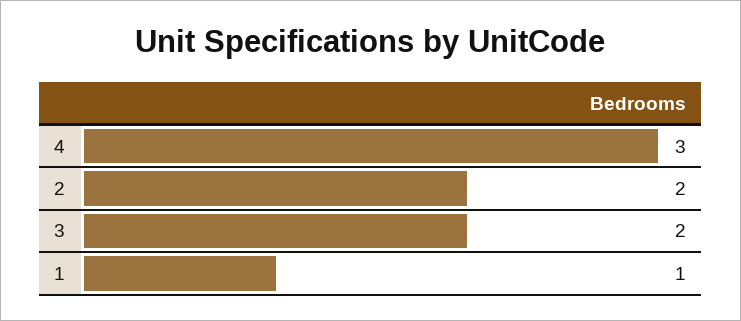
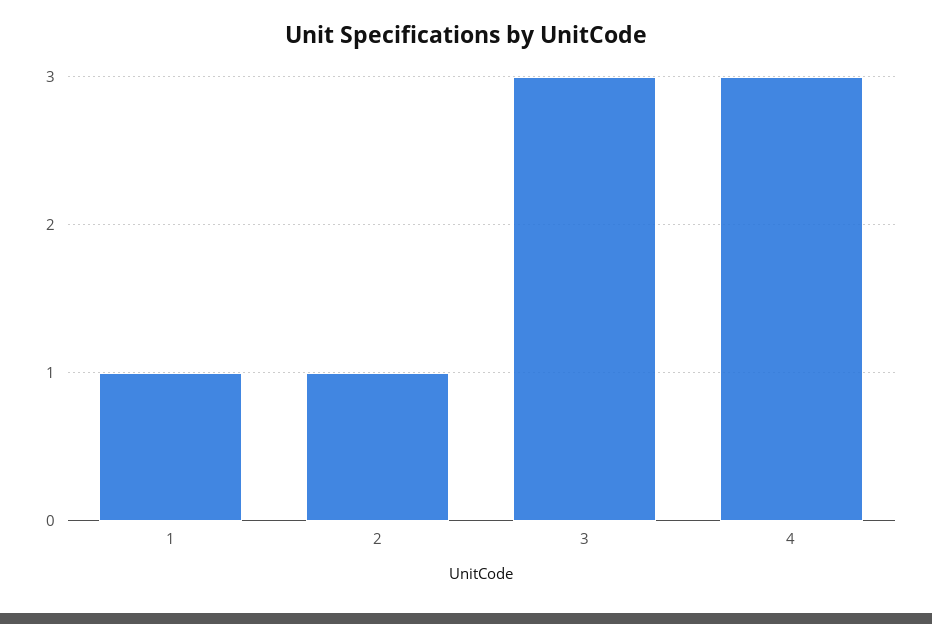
  {
    "4": 3,
-   "2": 2,
+   "2": 1,
-   "3": 2,
+   "3": 3,
    "1": 1
  }

